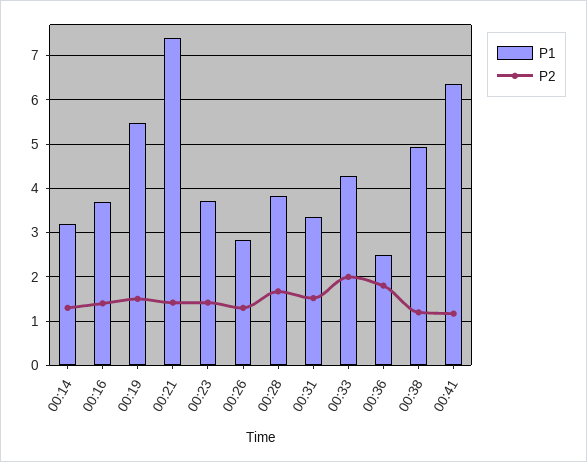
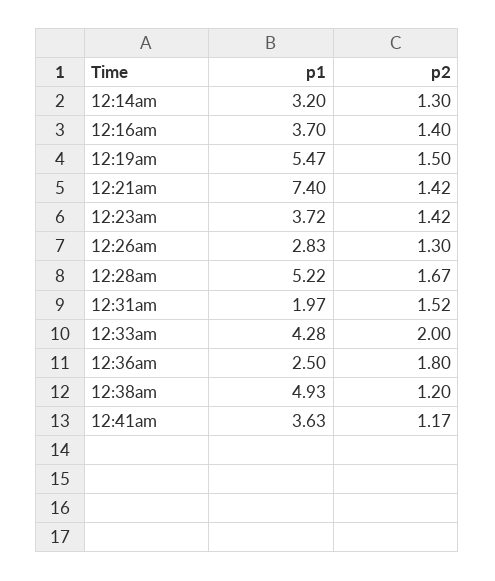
  {
    "P1": {
      "00:14": 3.2,
      "00:16": 3.7,
      "00:19": 5.47,
      "00:21": 7.4,
      "00:23": 3.72,
      "00:26": 2.83,
-     "00:28": 3.8,
+     "00:28": 5.22,
-     "00:31": 3.4,
+     "00:31": 1.97,
      "00:33": 4.28,
      "00:36": 2.5,
      "00:38": 4.93,
-     "00:41": 6.4
+     "00:41": 3.63
    },
    "P2": {
      "00:14": 1.3,
      "00:16": 1.4,
      "00:19": 1.5,
      "00:21": 1.42,
      "00:23": 1.42,
      "00:26": 1.3,
      "00:28": 1.67,
      "00:31": 1.52,
      "00:33": 2,
      "00:36": 1.8,
      "00:38": 1.2,
      "00:41": 1.17
    }
  }

